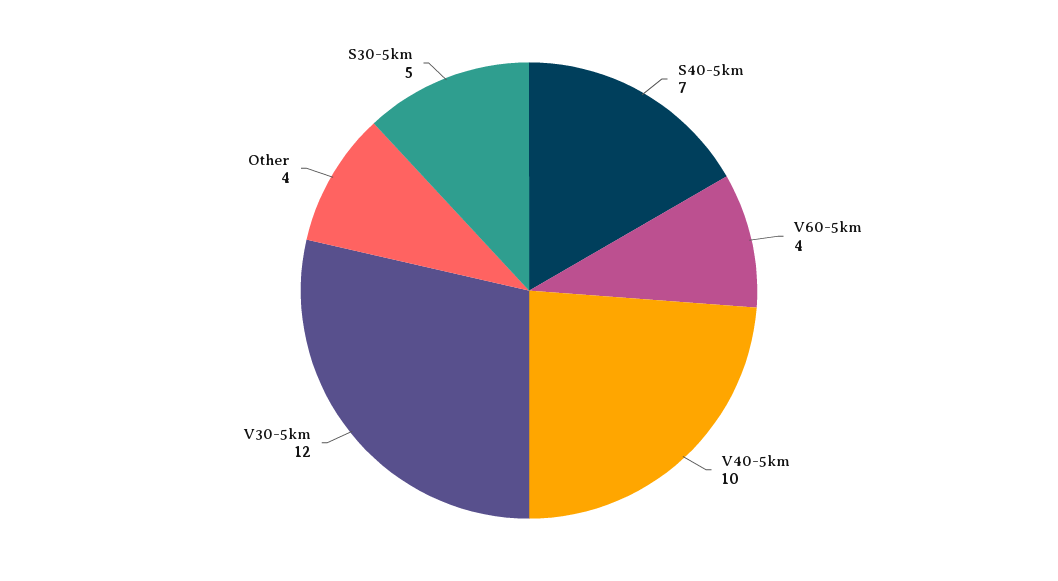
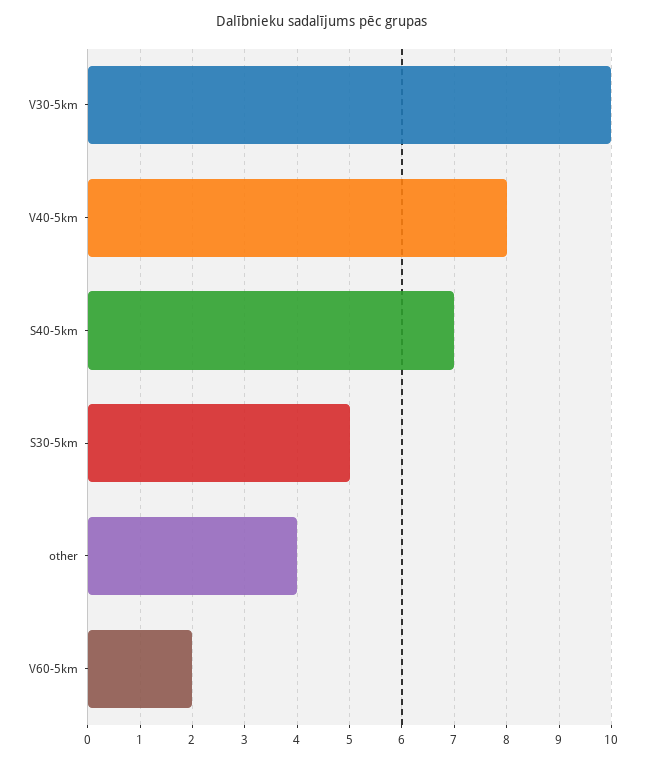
  {
    "S40-5km": 7,
-   "V60-5km": 4,
+   "V60-5km": 2,
-   "V40-5km": 10,
+   "V40-5km": 8,
-   "V30-5km": 12,
+   "V30-5km": 10,
    "Other": 4,
    "S30-5km": 5
  }

